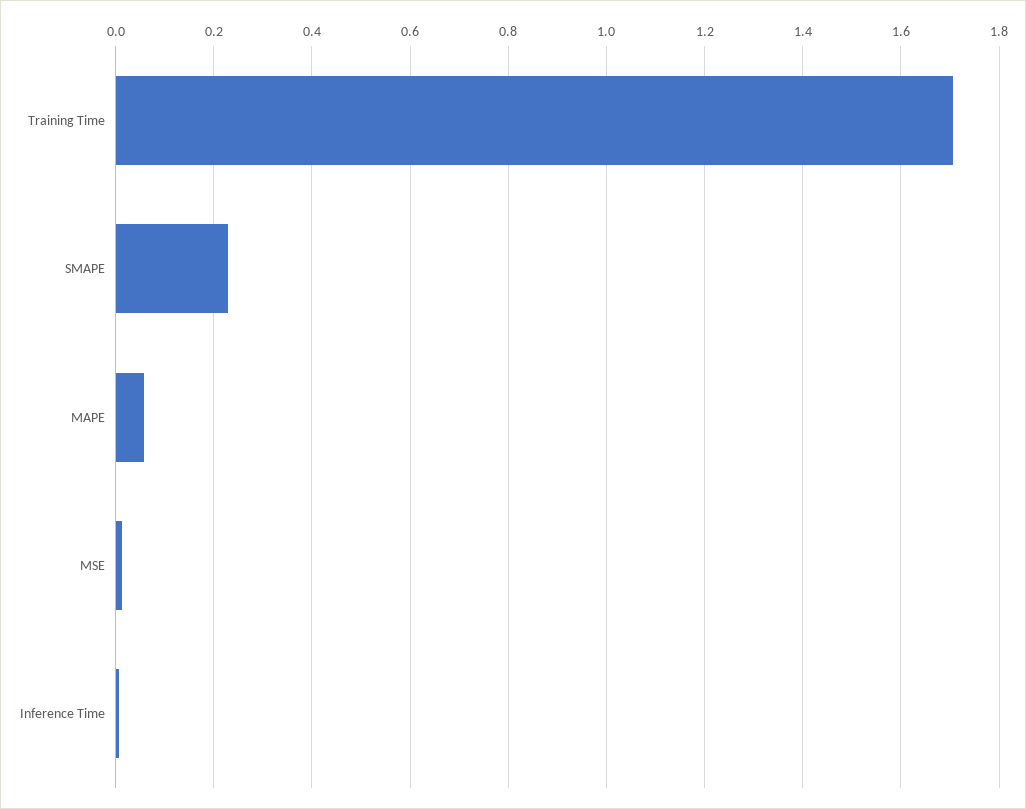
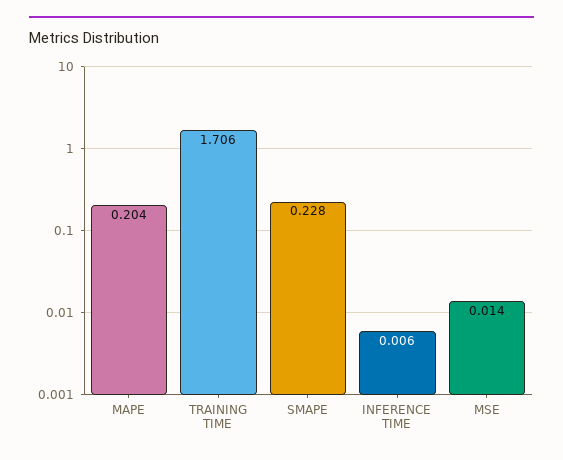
  {
    "Training Time": 1.706,
    "SMAPE": 0.228,
-   "MAPE": 0.06,
+   "MAPE": 0.204,
    "MSE": 0.014,
    "Inference Time": 0.006
  }

